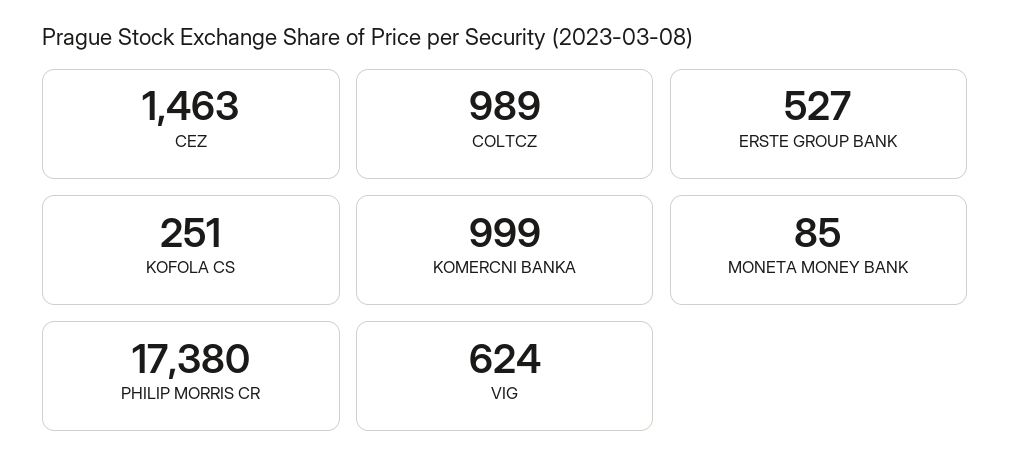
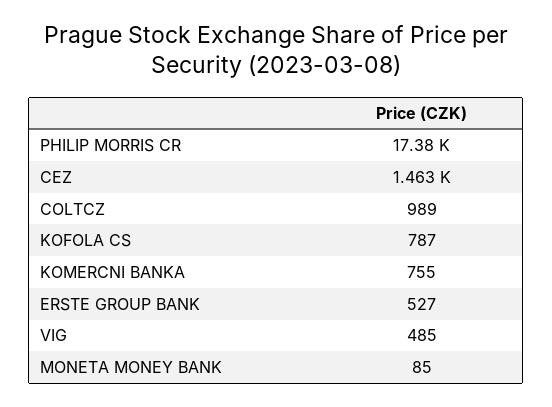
  {
    "CEZ": 1463,
    "COLTCZ": 989,
    "ERSTE GROUP BANK": 527,
-   "KOFOLA CS": 251,
+   "KOFOLA CS": 787,
-   "KOMERCNI BANKA": 999,
+   "KOMERCNI BANKA": 755,
    "MONETA MONEY BANK": 85,
    "PHILIP MORRIS CR": 17380,
-   "VIG": 624
+   "VIG": 485
  }

